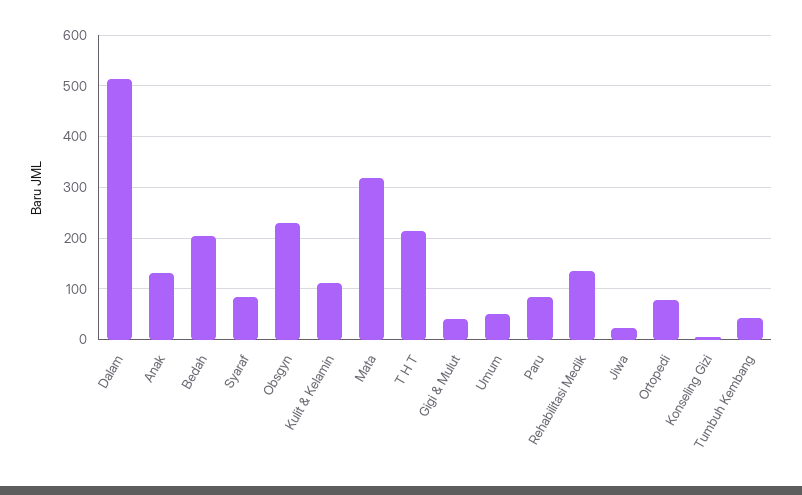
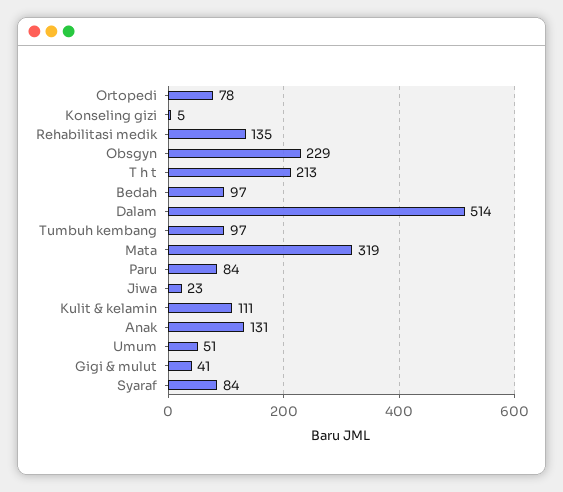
  {
    "Dalam": 514,
    "Anak": 131,
-   "Bedah": 200,
+   "Bedah": 97,
    "Syaraf": 84,
    "Obsgyn": 229,
    "Kulit & Kelamin": 111,
    "Mata": 319,
    "T H T": 213,
    "Gigi & Mulut": 41,
    "Umum": 51,
    "Paru": 84,
    "Rehabilitasi Medik": 135,
    "Jiwa": 23,
    "Ortopedi": 78,
    "Konseling Gizi": 5,
-   "Tumbuh Kembang": 40
+   "Tumbuh Kembang": 97
  }

